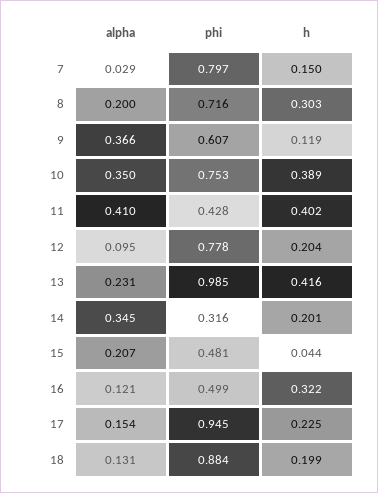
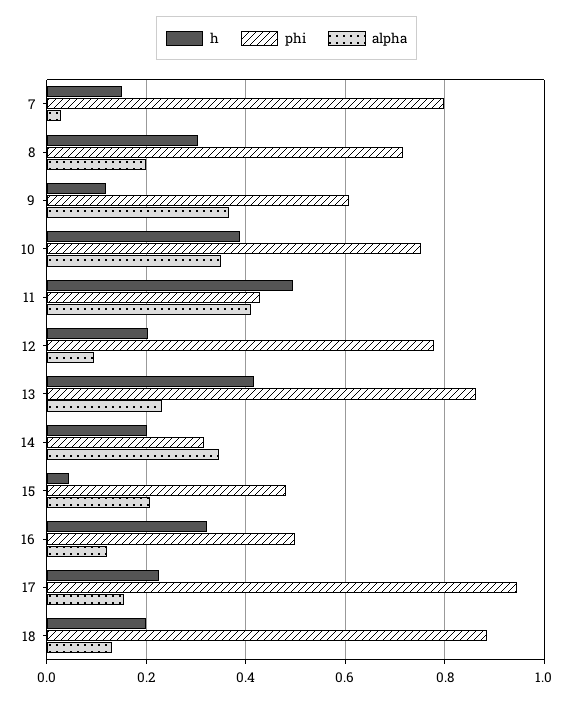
  {
    "alpha": {
      "7": 0.029,
      "8": 0.2,
      "9": 0.366,
      "10": 0.35,
      "11": 0.41,
      "12": 0.095,
      "13": 0.231,
      "14": 0.345,
      "15": 0.207,
      "16": 0.121,
      "17": 0.154,
      "18": 0.131
    },
    "phi": {
      "7": 0.797,
      "8": 0.716,
      "9": 0.607,
      "10": 0.753,
      "11": 0.428,
      "12": 0.778,
-     "13": 0.985,
+     "13": 0.86,
      "14": 0.316,
      "15": 0.481,
      "16": 0.499,
      "17": 0.945,
      "18": 0.884
    },
    "h": {
      "7": 0.15,
      "8": 0.303,
      "9": 0.119,
      "10": 0.389,
-     "11": 0.402,
+     "11": 0.5,
      "12": 0.204,
      "13": 0.416,
      "14": 0.201,
      "15": 0.044,
      "16": 0.322,
      "17": 0.225,
      "18": 0.199
    }
  }

